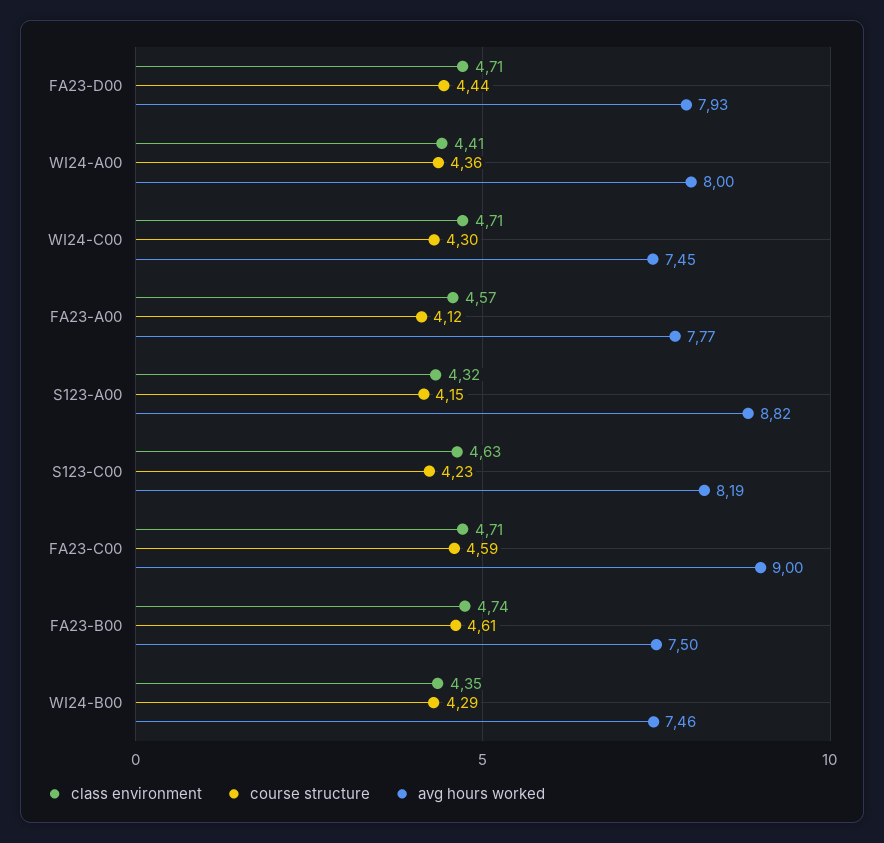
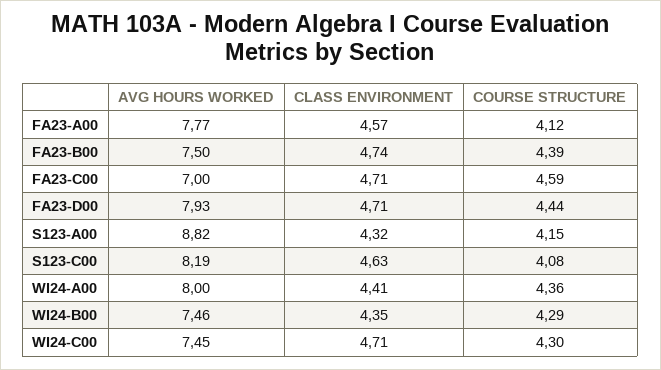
  {
    "class environment": {
      "FA23-D00": 4.71,
      "WI24-A00": 4.41,
      "WI24-C00": 4.71,
      "FA23-A00": 4.57,
      "S123-A00": 4.32,
      "S123-C00": 4.63,
      "FA23-C00": 4.71,
      "FA23-B00": 4.74,
      "WI24-B00": 4.35
    },
    "course structure": {
      "FA23-D00": 4.44,
      "WI24-A00": 4.36,
      "WI24-C00": 4.3,
      "FA23-A00": 4.12,
      "S123-A00": 4.15,
-     "S123-C00": 4.23,
+     "S123-C00": 4.08,
      "FA23-C00": 4.59,
-     "FA23-B00": 4.61,
+     "FA23-B00": 4.39,
      "WI24-B00": 4.29
    },
    "avg hours worked": {
      "FA23-D00": 7.93,
      "WI24-A00": 8,
      "WI24-C00": 7.45,
      "FA23-A00": 7.77,
      "S123-A00": 8.82,
      "S123-C00": 8.19,
-     "FA23-C00": 9,
+     "FA23-C00": 7,
      "FA23-B00": 7.5,
      "WI24-B00": 7.46
    }
  }

